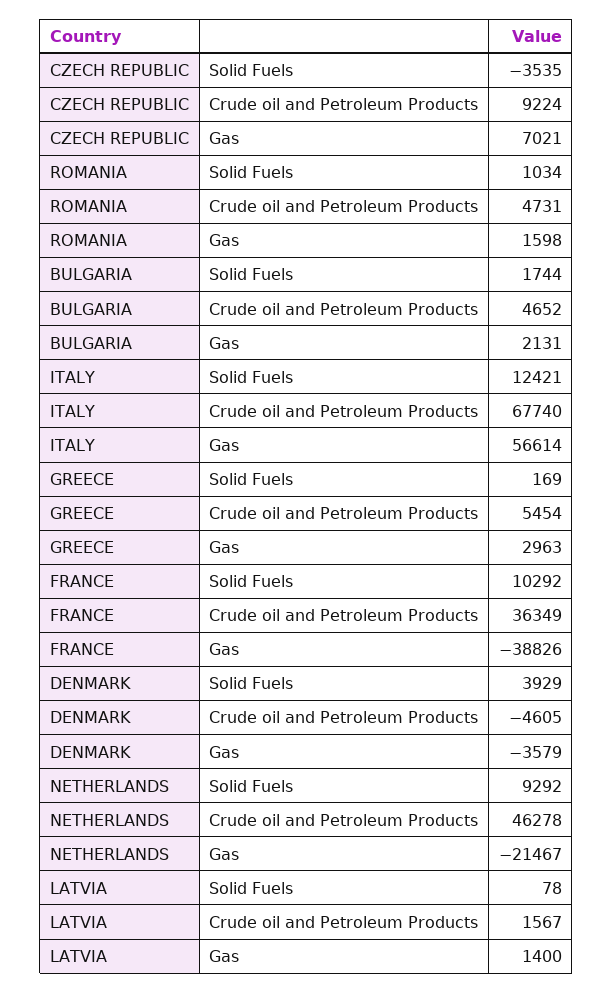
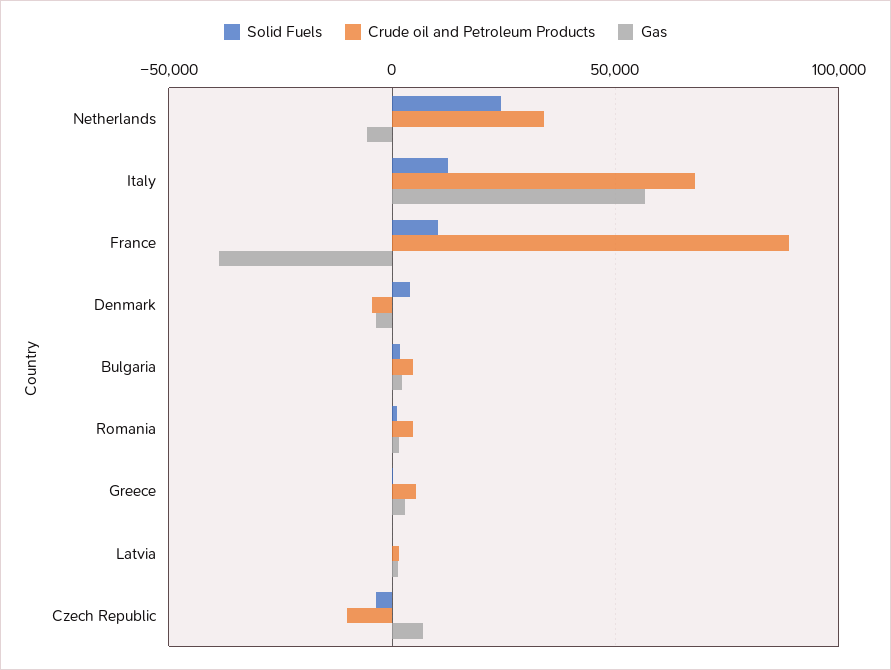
  {
    "Solid Fuels": {
      "CZECH REPUBLIC": -3535,
      "ROMANIA": 1034,
      "BULGARIA": 1744,
      "ITALY": 12421,
      "GREECE": 169,
      "FRANCE": 10292,
      "DENMARK": 3929,
-     "NETHERLANDS": 9292,
+     "NETHERLANDS": 25000,
      "LATVIA": 78
    },
    "Crude oil and Petroleum Products": {
-     "CZECH REPUBLIC": 9224,
+     "CZECH REPUBLIC": -10000,
      "ROMANIA": 4731,
      "BULGARIA": 4652,
      "ITALY": 67740,
      "GREECE": 5454,
-     "FRANCE": 36349,
+     "FRANCE": 90000,
      "DENMARK": -4605,
-     "NETHERLANDS": 46278,
+     "NETHERLANDS": 35000,
      "LATVIA": 1567
    },
    "Gas": {
      "CZECH REPUBLIC": 7021,
      "ROMANIA": 1598,
      "BULGARIA": 2131,
      "ITALY": 56614,
      "GREECE": 2963,
      "FRANCE": -38826,
      "DENMARK": -3579,
-     "NETHERLANDS": -21467,
+     "NETHERLANDS": -5000,
      "LATVIA": 1400
    }
  }

